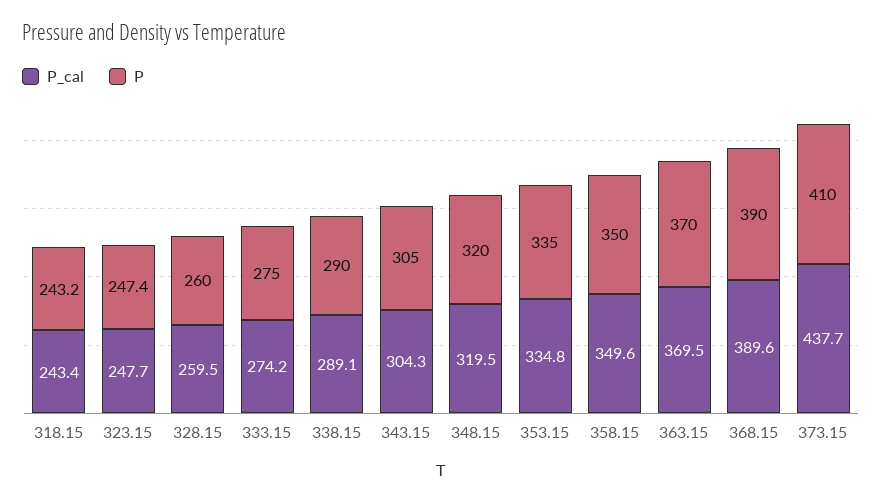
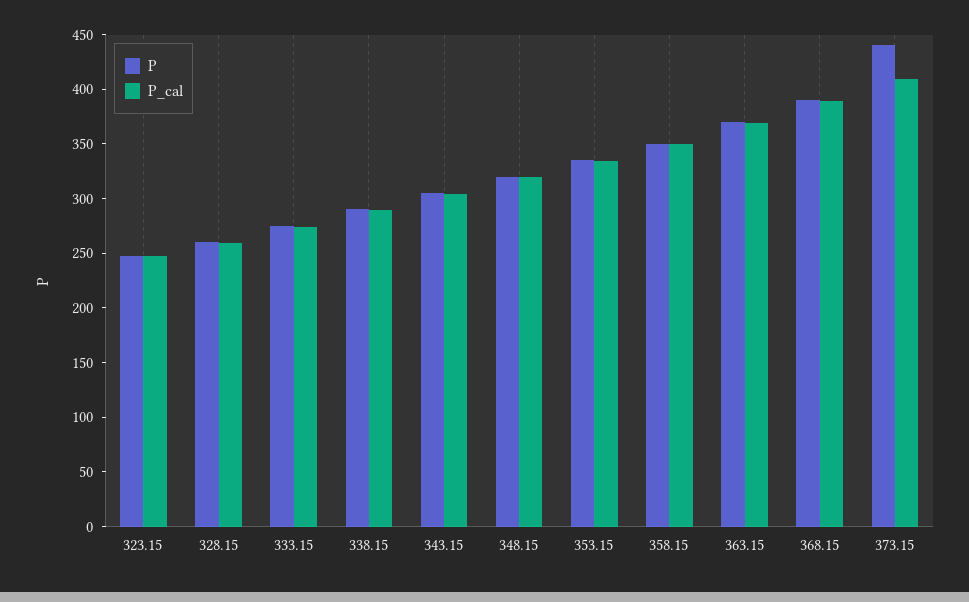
  {
    "P_cal": {
-     "318.15": 243.4,
      "323.15": 247.7,
      "328.15": 259.5,
      "333.15": 274.2,
      "338.15": 289.1,
      "343.15": 304.3,
      "348.15": 319.5,
      "353.15": 334.8,
      "358.15": 349.6,
      "363.15": 369.5,
      "368.15": 389.6,
-     "373.15": 437.7
+     "373.15": 410
    },
    "P": {
-     "318.15": 243.2,
      "323.15": 247.4,
      "328.15": 260,
      "333.15": 275,
      "338.15": 290,
      "343.15": 305,
      "348.15": 320,
      "353.15": 335,
      "358.15": 350,
      "363.15": 370,
      "368.15": 390,
-     "373.15": 410
+     "373.15": 440
    }
  }

